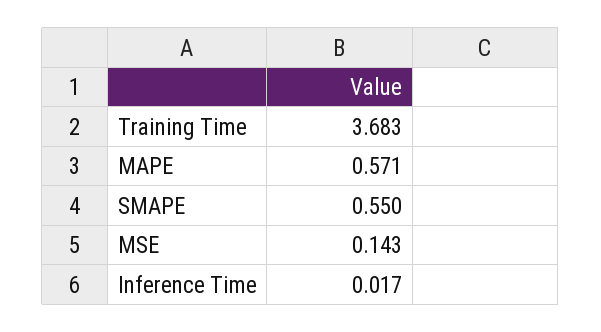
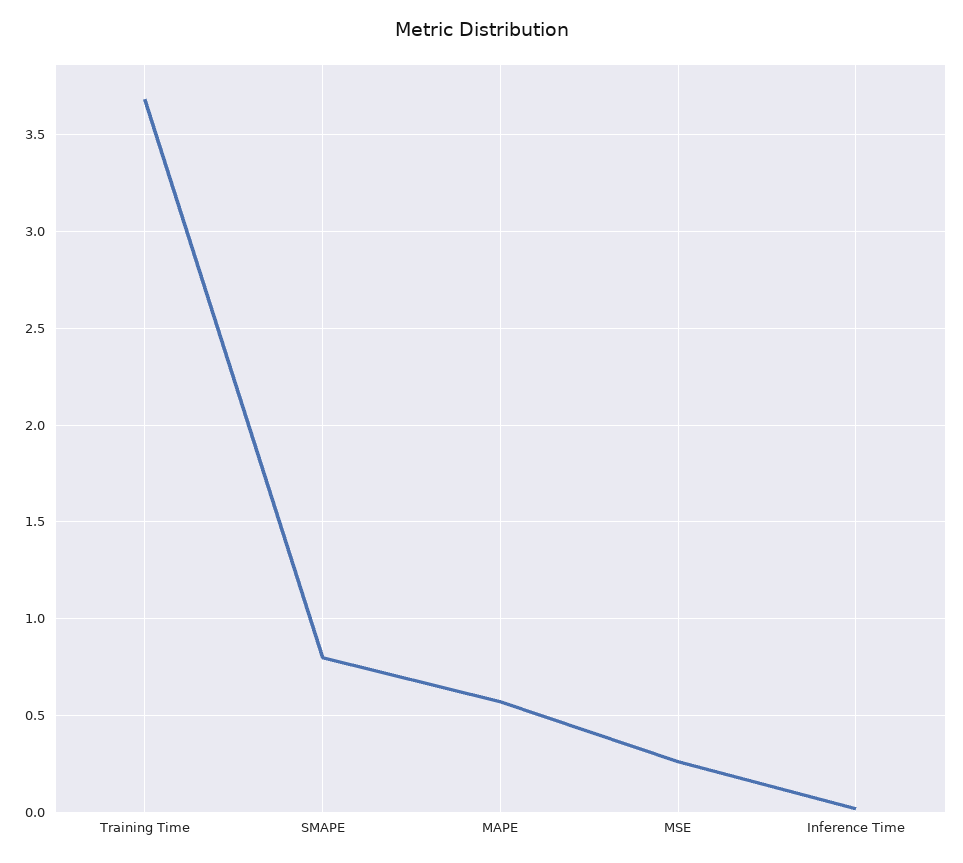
  {
    "Training Time": 3.683,
    "MAPE": 0.571,
-   "SMAPE": 0.55,
+   "SMAPE": 0.8,
-   "MSE": 0.143,
+   "MSE": 0.25,
    "Inference Time": 0.017
  }

